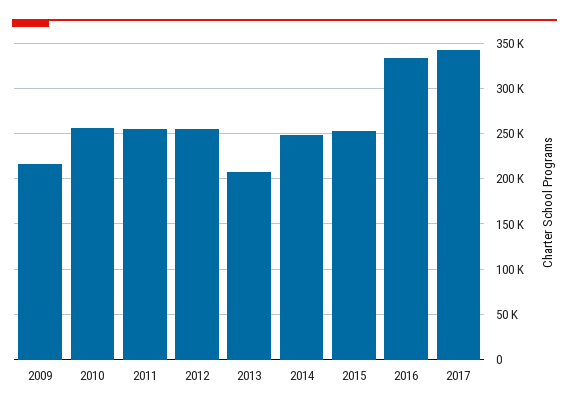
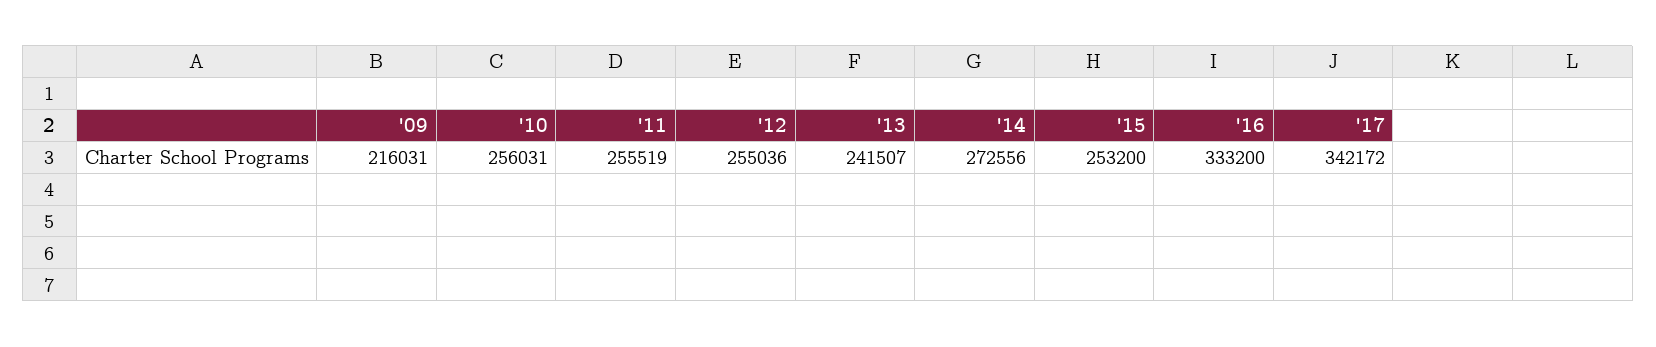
  {
    "2009": 216031,
    "2010": 256031,
    "2011": 255519,
    "2012": 255036,
-   "2013": 210000,
+   "2013": 241507,
-   "2014": 250000,
+   "2014": 272556,
    "2015": 253200,
    "2016": 333200,
    "2017": 342172
  }

